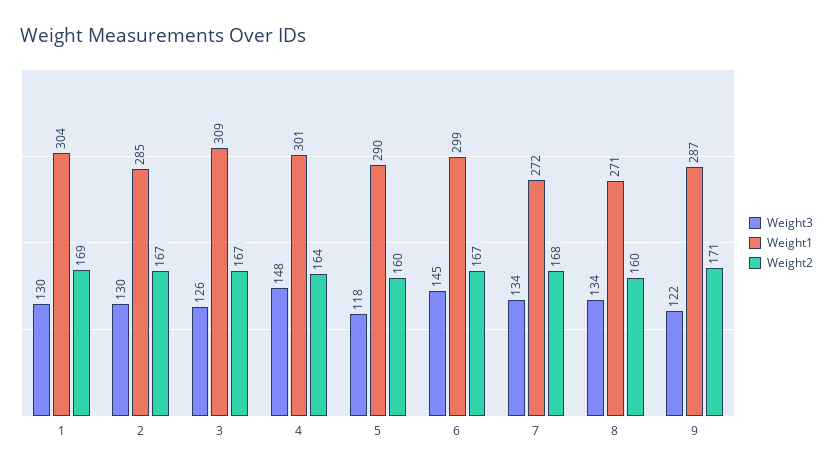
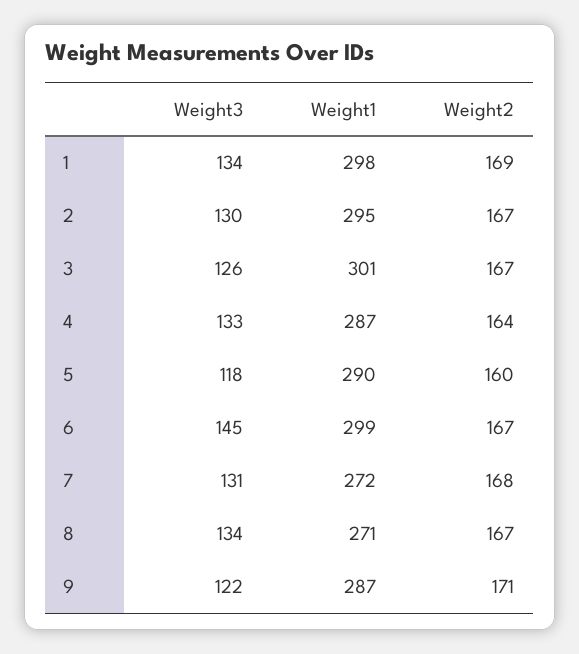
  {
    "Weight3": {
-     "1": 130,
+     "1": 134,
      "2": 130,
      "3": 126,
-     "4": 148,
+     "4": 133,
      "5": 118,
      "6": 145,
-     "7": 134,
+     "7": 131,
      "8": 134,
      "9": 122
    },
    "Weight1": {
-     "1": 304,
+     "1": 298,
-     "2": 285,
+     "2": 295,
-     "3": 309,
+     "3": 301,
-     "4": 301,
+     "4": 287,
      "5": 290,
      "6": 299,
      "7": 272,
      "8": 271,
      "9": 287
    },
    "Weight2": {
      "1": 169,
      "2": 167,
      "3": 167,
      "4": 164,
      "5": 160,
      "6": 167,
      "7": 168,
-     "8": 160,
+     "8": 167,
      "9": 171
    }
  }

